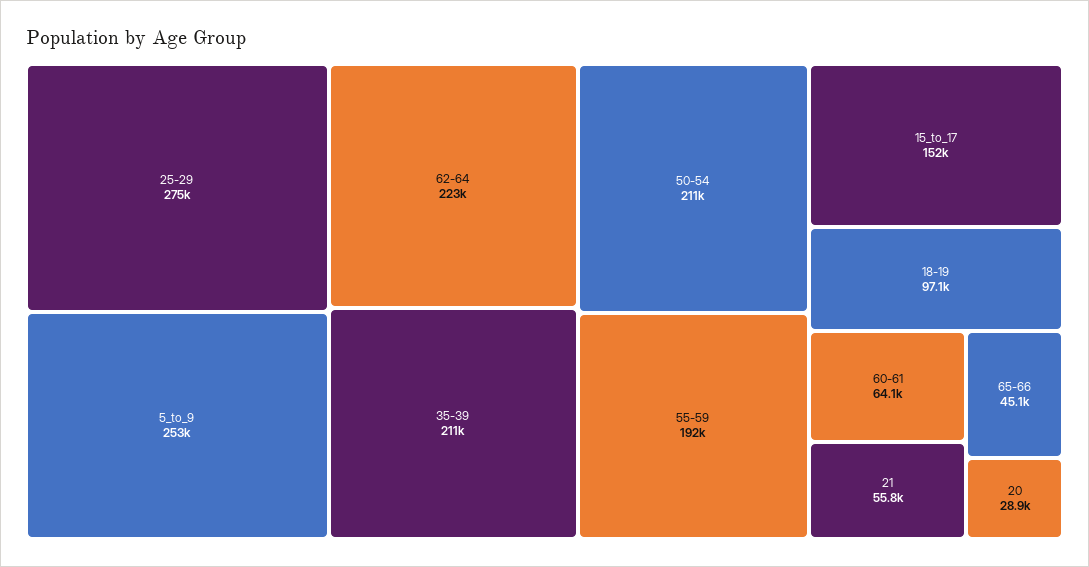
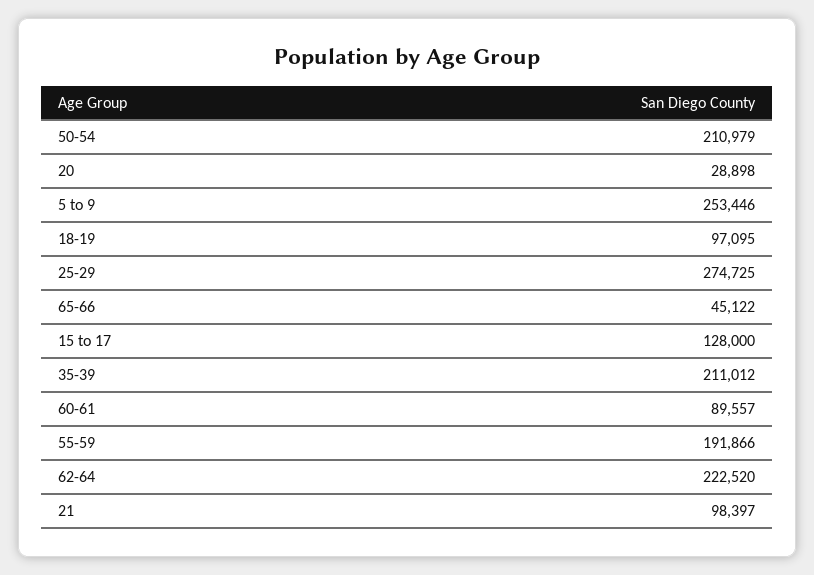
  {
    "25-29": 274725,
    "5_to_9": 253446,
    "62-64": 222520,
    "35-39": 211012,
    "50-54": 210979,
    "55-59": 191866,
-   "15_to_17": 152000,
+   "15_to_17": 128000,
    "18-19": 97095,
-   "60-61": 64100,
+   "60-61": 89557,
-   "21": 55800,
+   "21": 98397,
    "65-66": 45122,
    "20": 28898
  }

